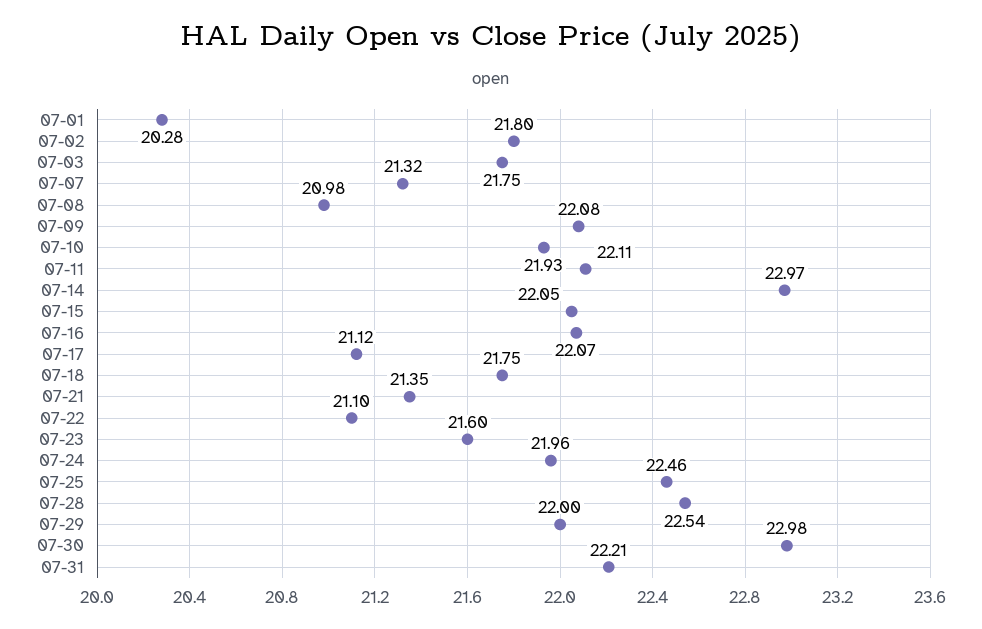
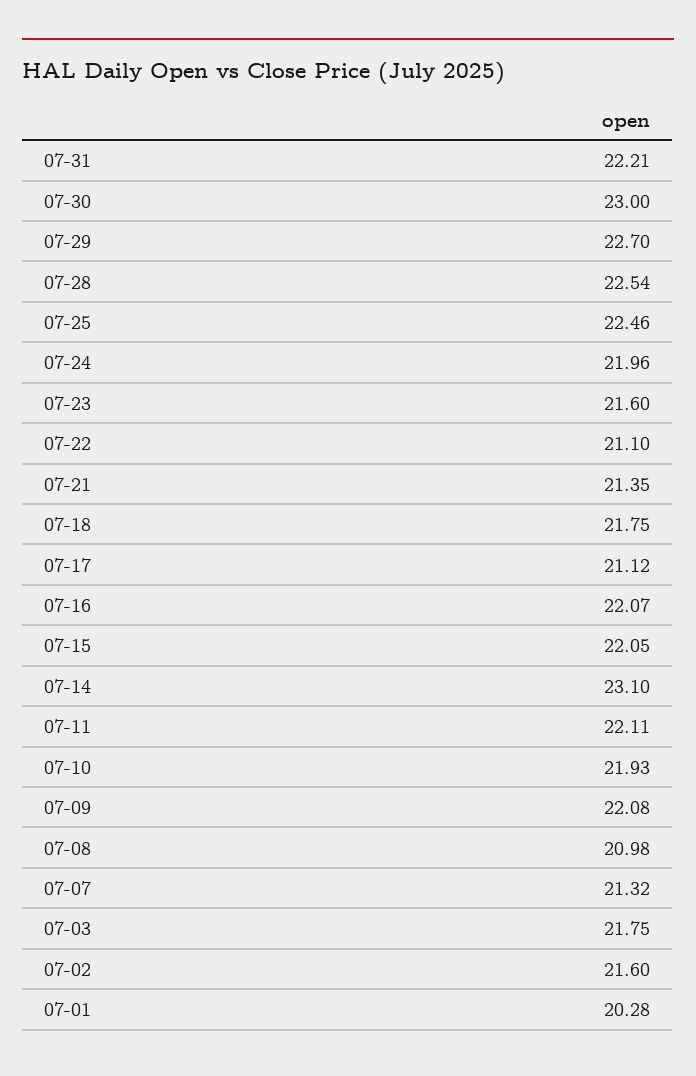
  {
    "07-01": 20.28,
-   "07-02": 21.8,
+   "07-02": 21.6,
    "07-03": 21.75,
    "07-07": 21.32,
    "07-08": 20.98,
    "07-09": 22.08,
    "07-10": 21.93,
    "07-11": 22.11,
-   "07-14": 22.97,
+   "07-14": 23.1,
    "07-15": 22.05,
    "07-16": 22.07,
    "07-17": 21.12,
    "07-18": 21.75,
    "07-21": 21.35,
    "07-22": 21.1,
    "07-23": 21.6,
    "07-24": 21.96,
    "07-25": 22.46,
    "07-28": 22.54,
-   "07-29": 22,
+   "07-29": 22.7,
-   "07-30": 22.98,
+   "07-30": 23,
    "07-31": 22.21
  }

